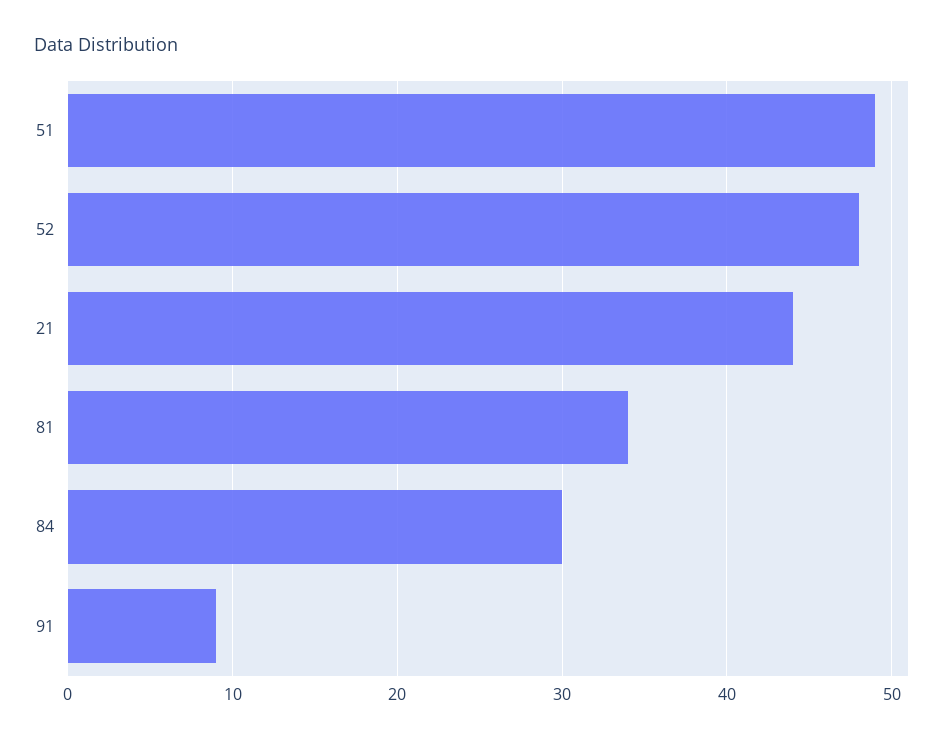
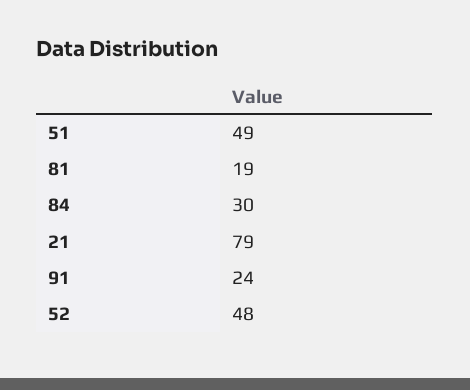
  {
    "51": 49,
    "52": 48,
-   "21": 44,
+   "21": 79,
-   "81": 34,
+   "81": 19,
    "84": 30,
-   "91": 9
+   "91": 24
  }

